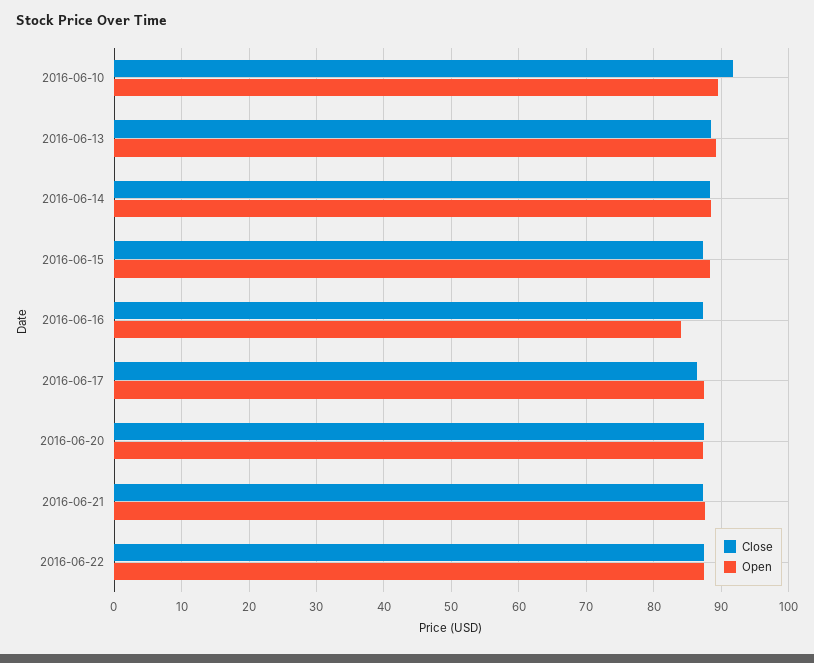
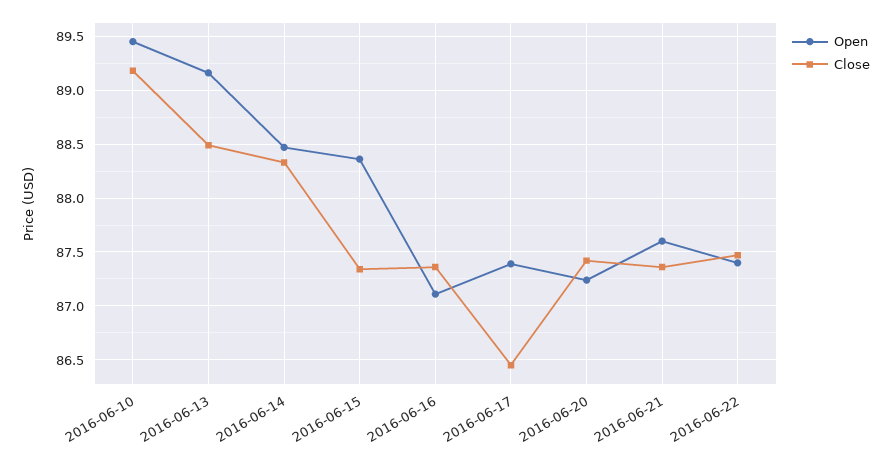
  {
    "Close": {
-     "2016-06-10": 92,
+     "2016-06-10": 89.2,
      "2016-06-13": 88.5,
      "2016-06-14": 88.3,
      "2016-06-15": 87.3,
      "2016-06-16": 87.4,
      "2016-06-17": 86.5,
      "2016-06-20": 87.4,
      "2016-06-21": 87.4,
      "2016-06-22": 87.5
    },
    "Open": {
      "2016-06-10": 89.5,
      "2016-06-13": 89.2,
      "2016-06-14": 88.5,
      "2016-06-15": 88.4,
-     "2016-06-16": 84,
+     "2016-06-16": 87.1,
      "2016-06-17": 87.4,
      "2016-06-20": 87.2,
      "2016-06-21": 87.6,
      "2016-06-22": 87.4
    }
  }

